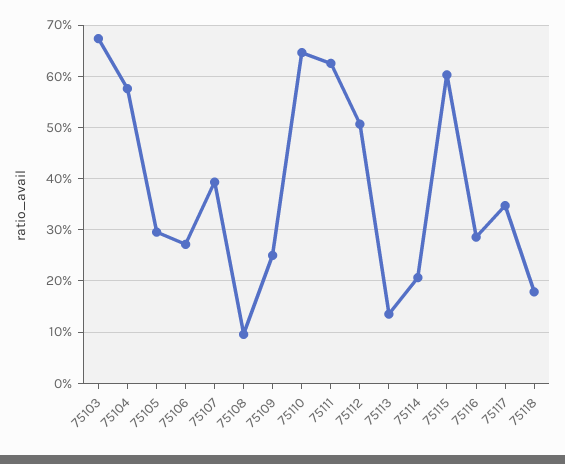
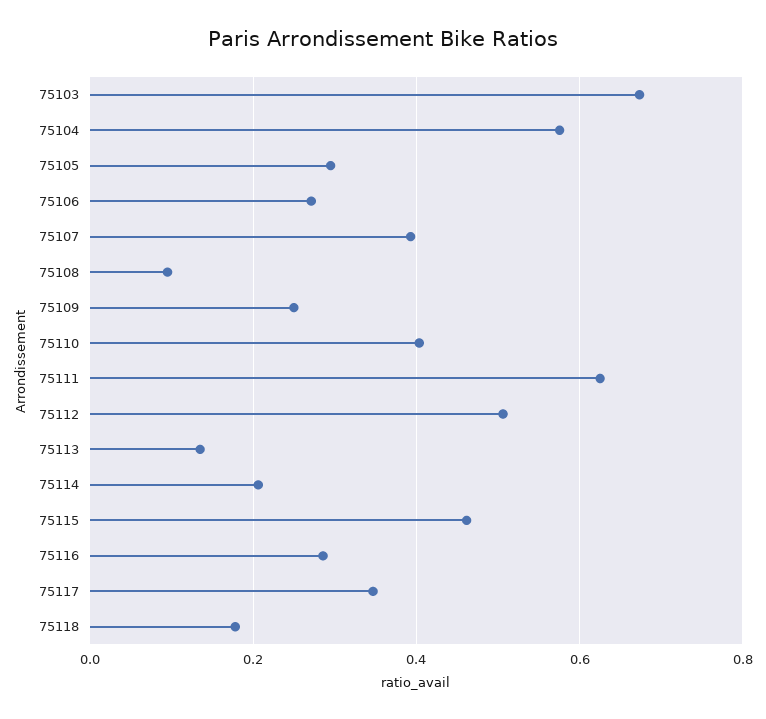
  {
    "75103": 0.68,
    "75104": 0.58,
    "75105": 0.3,
    "75106": 0.28,
    "75107": 0.4,
    "75108": 0.1,
    "75109": 0.26,
-   "75110": 0.64,
+   "75110": 0.4,
    "75111": 0.62,
    "75112": 0.5,
    "75113": 0.14,
    "75114": 0.2,
-   "75115": 0.6,
+   "75115": 0.46,
    "75116": 0.28,
    "75117": 0.34,
    "75118": 0.18
  }

